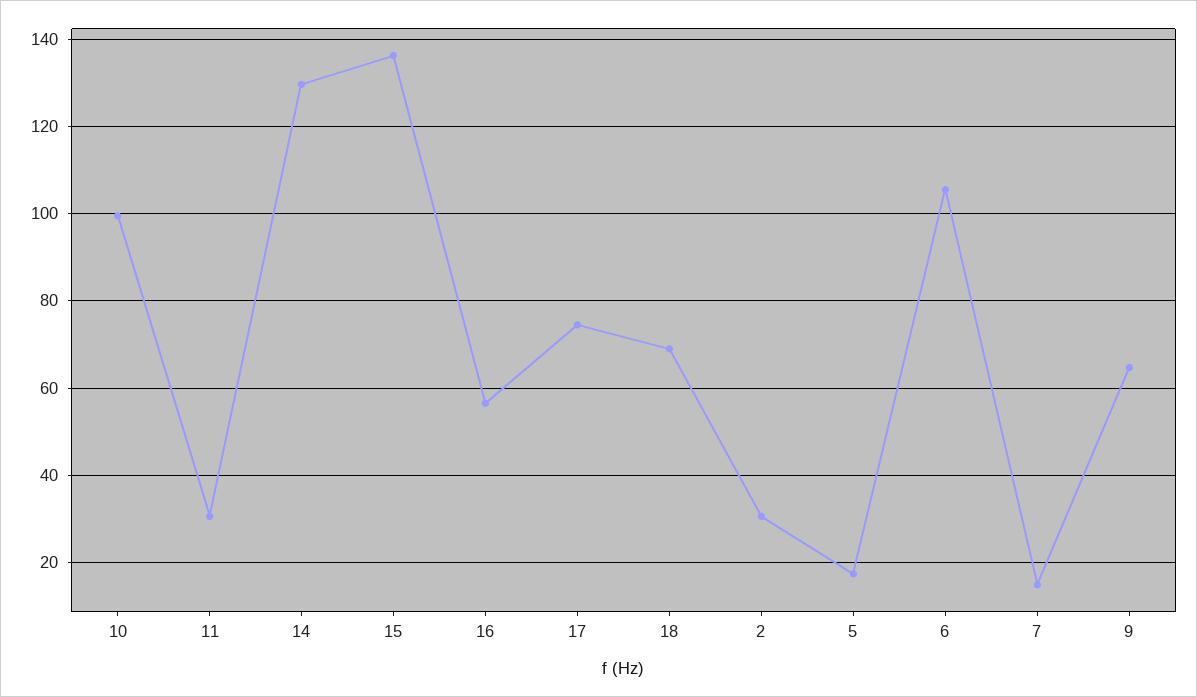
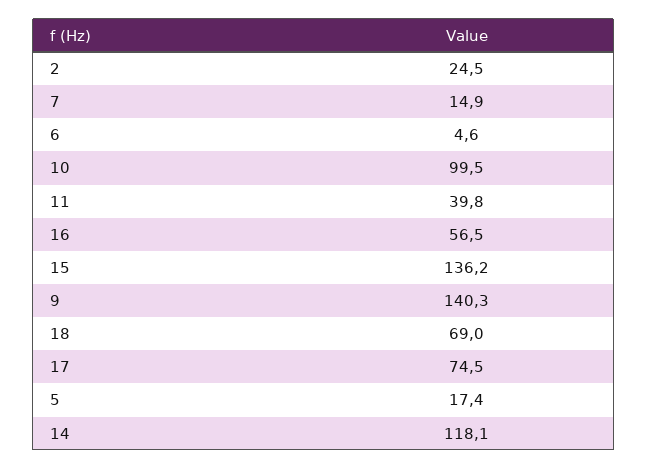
  {
    "10": 99.5,
-   "11": 30,
+   "11": 39.8,
-   "14": 130,
+   "14": 118.1,
    "15": 136.2,
    "16": 56.5,
    "17": 74.5,
    "18": 69,
-   "2": 30,
+   "2": 24.5,
    "5": 17.4,
-   "6": 106,
+   "6": 4.6,
    "7": 14.9,
-   "9": 64
+   "9": 140.3
  }

